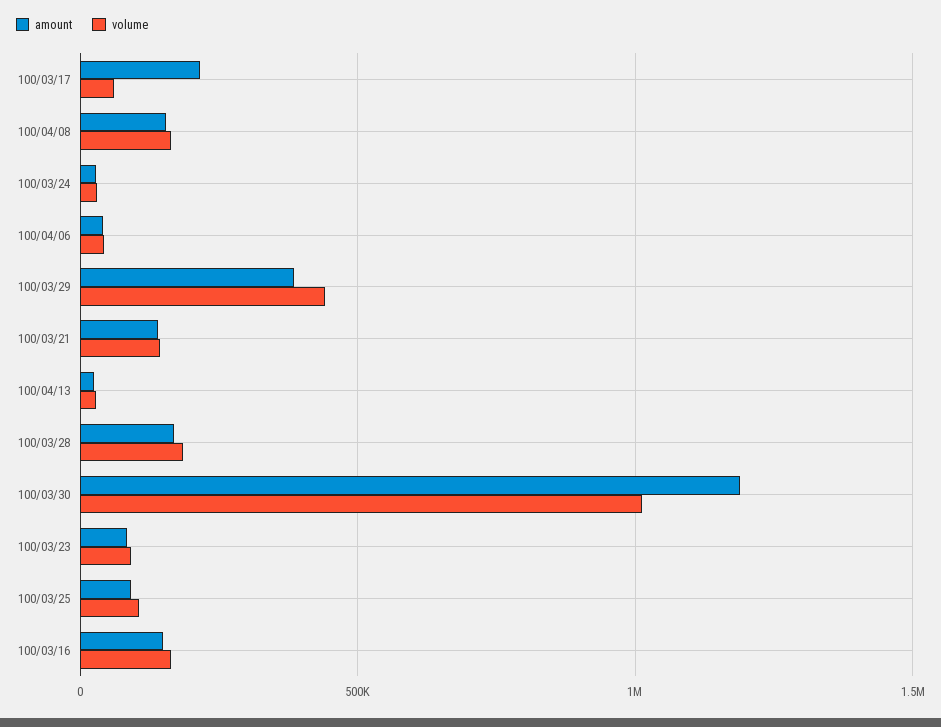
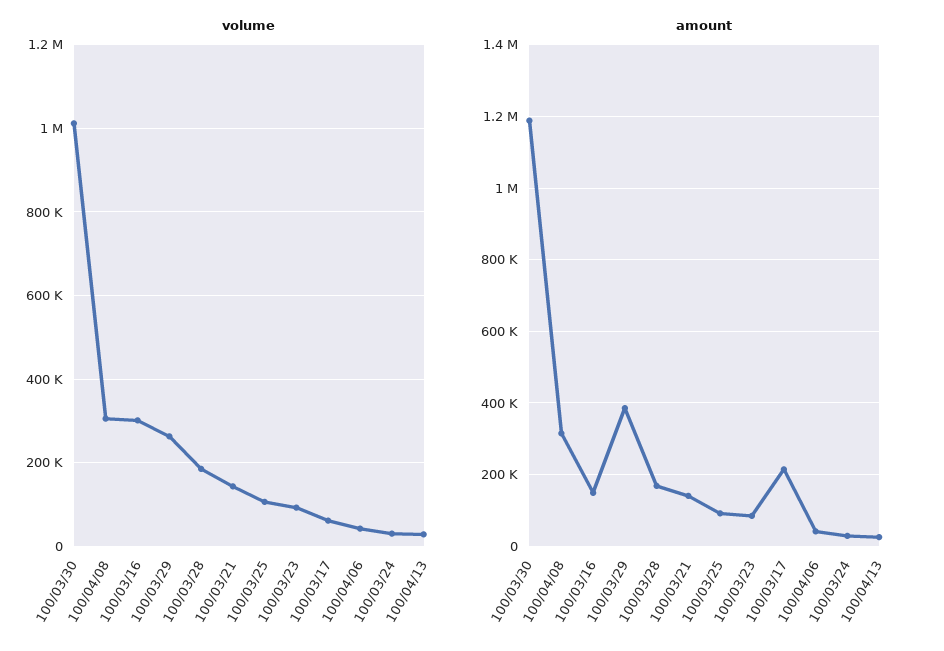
  {
    "amount": {
      "100/03/17": 220000,
-     "100/04/08": 150000,
+     "100/04/08": 320000,
      "100/03/24": 20000,
      "100/04/06": 40000,
      "100/03/29": 380000,
      "100/03/21": 140000,
      "100/04/13": 20000,
      "100/03/28": 160000,
      "100/03/30": 1180000,
      "100/03/23": 80000,
      "100/03/25": 100000,
      "100/03/16": 140000
    },
    "volume": {
      "100/03/17": 60000,
-     "100/04/08": 150000,
+     "100/04/08": 300000,
      "100/03/24": 40000,
      "100/04/06": 40000,
-     "100/03/29": 450000,
+     "100/03/29": 260000,
      "100/03/21": 140000,
      "100/04/13": 20000,
      "100/03/28": 180000,
      "100/03/30": 1020000,
      "100/03/23": 100000,
      "100/03/25": 100000,
-     "100/03/16": 150000
+     "100/03/16": 300000
    }
  }

